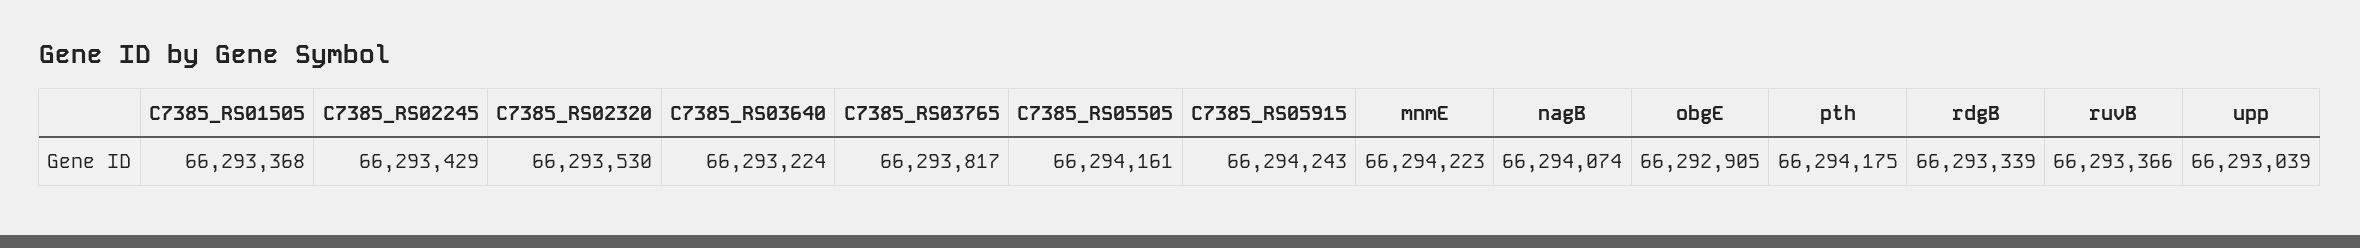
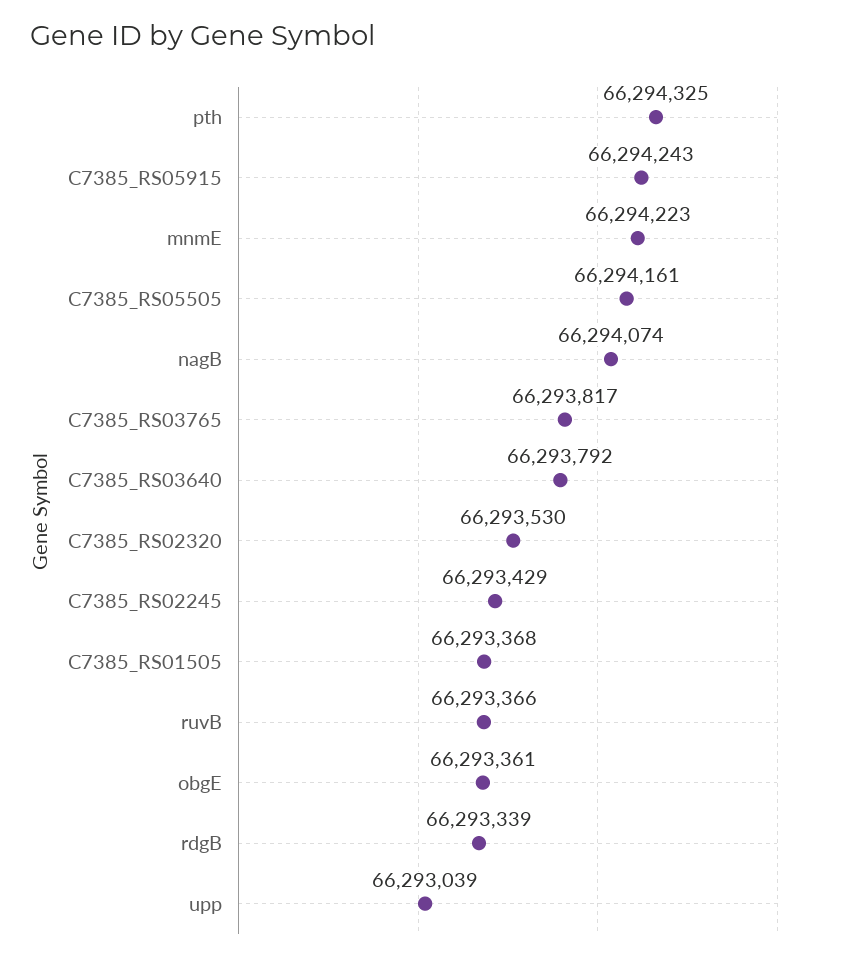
  {
    "C7385_RS01505": 66293368,
    "C7385_RS02245": 66293429,
    "C7385_RS02320": 66293530,
-   "C7385_RS03640": 66293224,
+   "C7385_RS03640": 66293792,
    "C7385_RS03765": 66293817,
    "C7385_RS05505": 66294161,
    "C7385_RS05915": 66294243,
    "mnmE": 66294223,
    "nagB": 66294074,
-   "obgE": 66292905,
+   "obgE": 66293361,
-   "pth": 66294175,
+   "pth": 66294325,
    "rdgB": 66293339,
    "ruvB": 66293366,
    "upp": 66293039
  }

